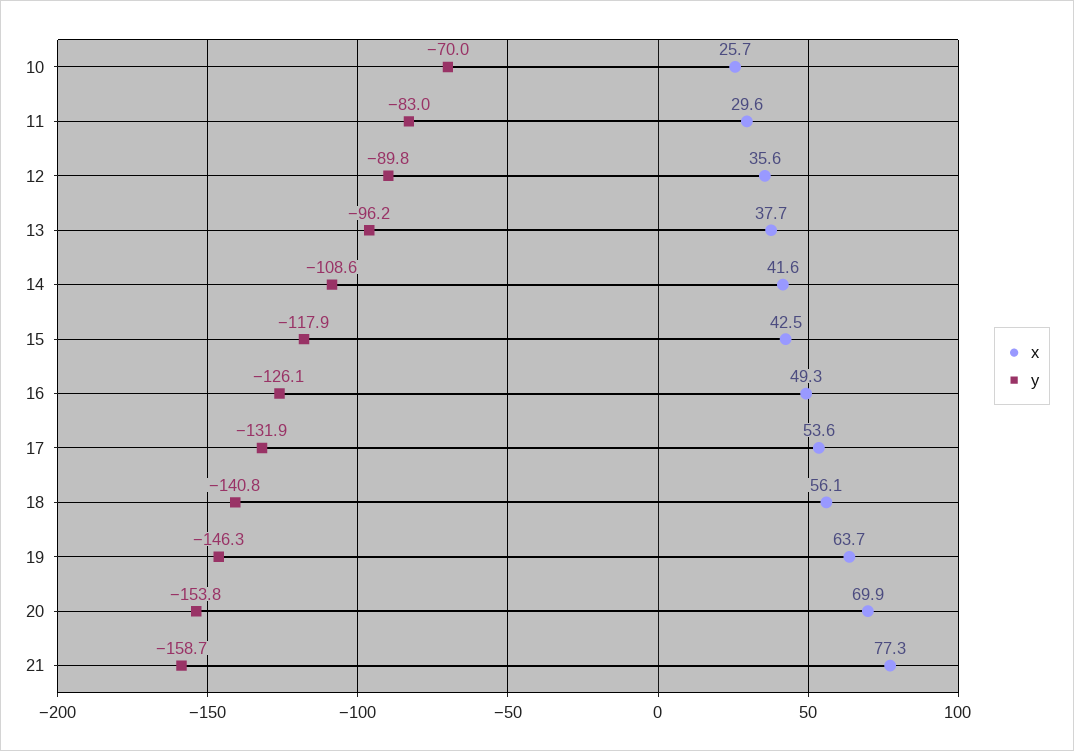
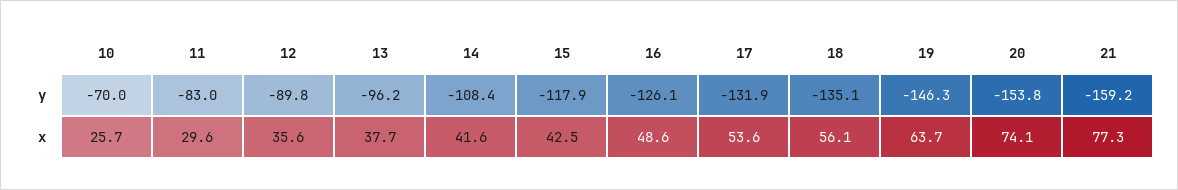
  {
    "x": {
      "10": 25.7,
      "11": 29.6,
      "12": 35.6,
      "13": 37.7,
      "14": 41.6,
      "15": 42.5,
-     "16": 49.3,
+     "16": 48.6,
      "17": 53.6,
      "18": 56.1,
      "19": 63.7,
-     "20": 69.9,
+     "20": 74.1,
      "21": 77.3
    },
    "y": {
      "10": -70,
      "11": -83,
      "12": -89.8,
      "13": -96.2,
-     "14": -108.6,
+     "14": -108.4,
      "15": -117.9,
      "16": -126.1,
      "17": -131.9,
-     "18": -140.8,
+     "18": -135.1,
      "19": -146.3,
      "20": -153.8,
-     "21": -158.7
+     "21": -159.2
    }
  }

